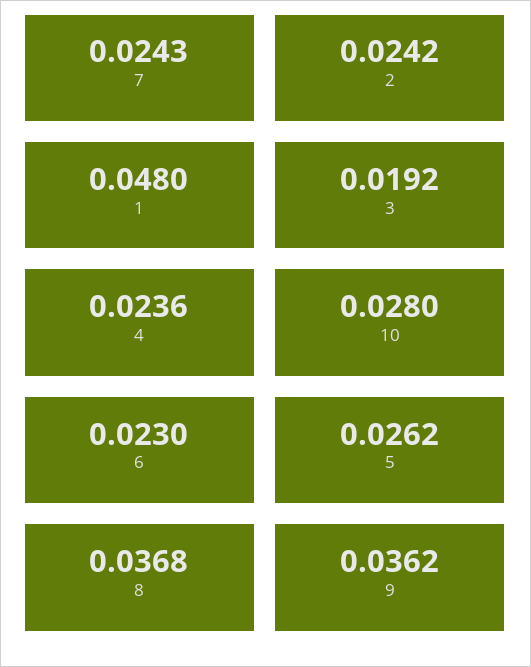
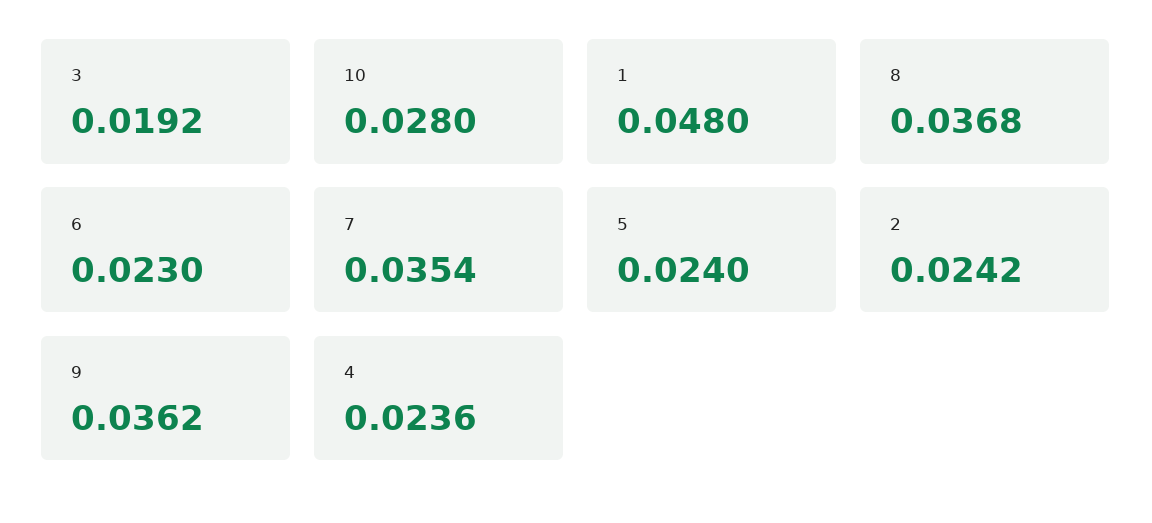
  {
-   "7": 0.0243,
+   "7": 0.0354,
    "2": 0.0242,
    "1": 0.048,
    "3": 0.0192,
    "4": 0.0236,
    "10": 0.028,
    "6": 0.023,
-   "5": 0.0262,
+   "5": 0.024,
    "8": 0.0368,
    "9": 0.0362
  }

